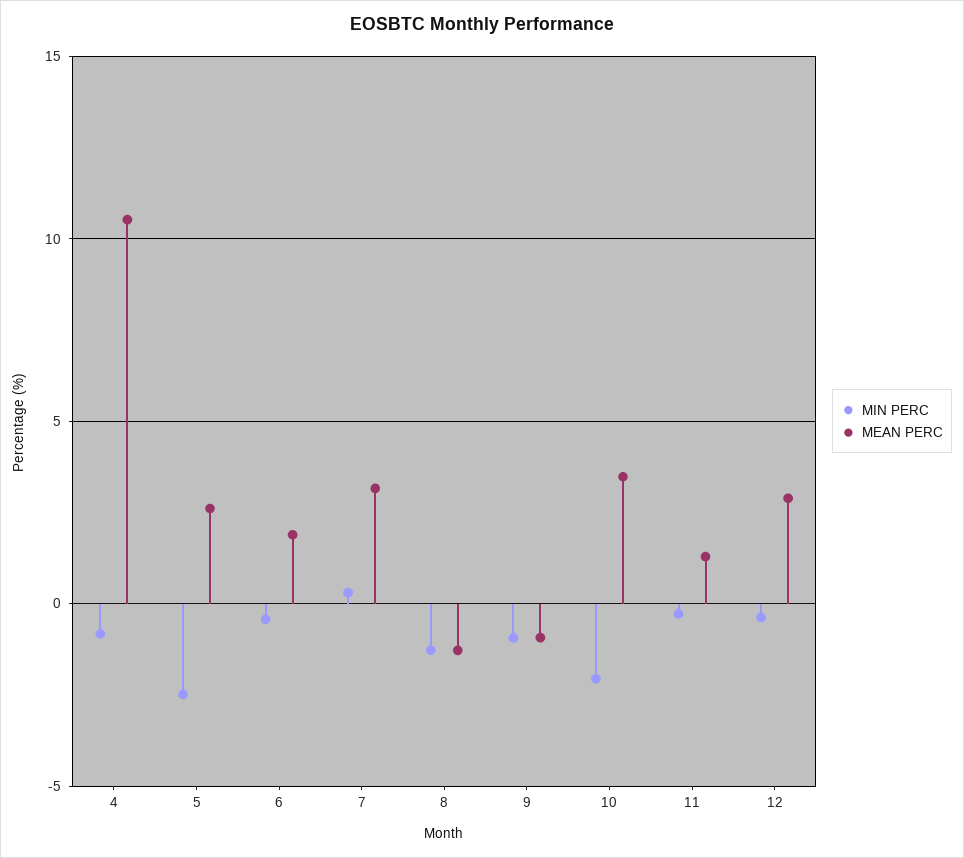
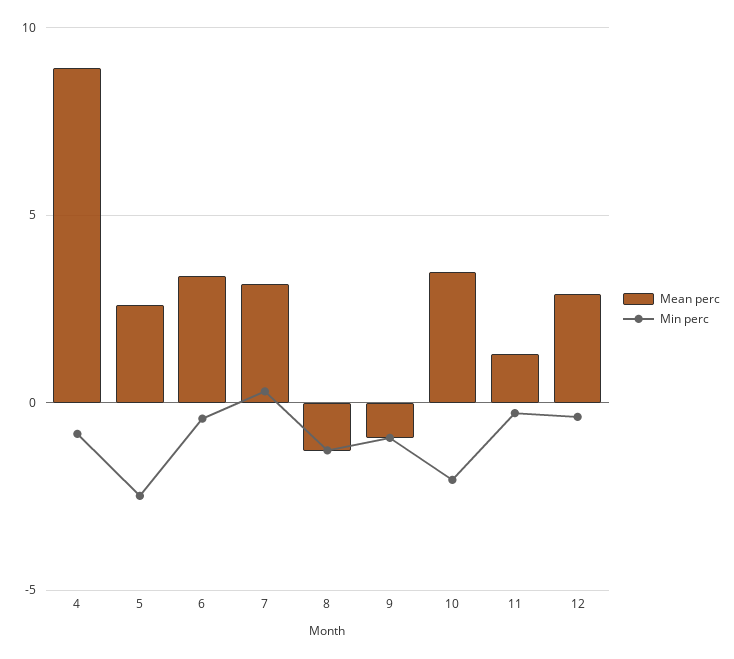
  {
    "MIN PERC": {
      "4": -1,
      "5": -2.5,
      "6": -0.5,
      "7": 0.5,
      "8": -1.5,
      "9": -1,
      "10": -2,
      "11": -0.5,
      "12": -0.5
    },
    "MEAN PERC": {
-     "4": 10.5,
+     "4": 9,
      "5": 2.5,
-     "6": 2,
+     "6": 3.5,
      "7": 3,
      "8": -1.5,
      "9": -1,
      "10": 3.5,
      "11": 1.5,
      "12": 3
    }
  }

